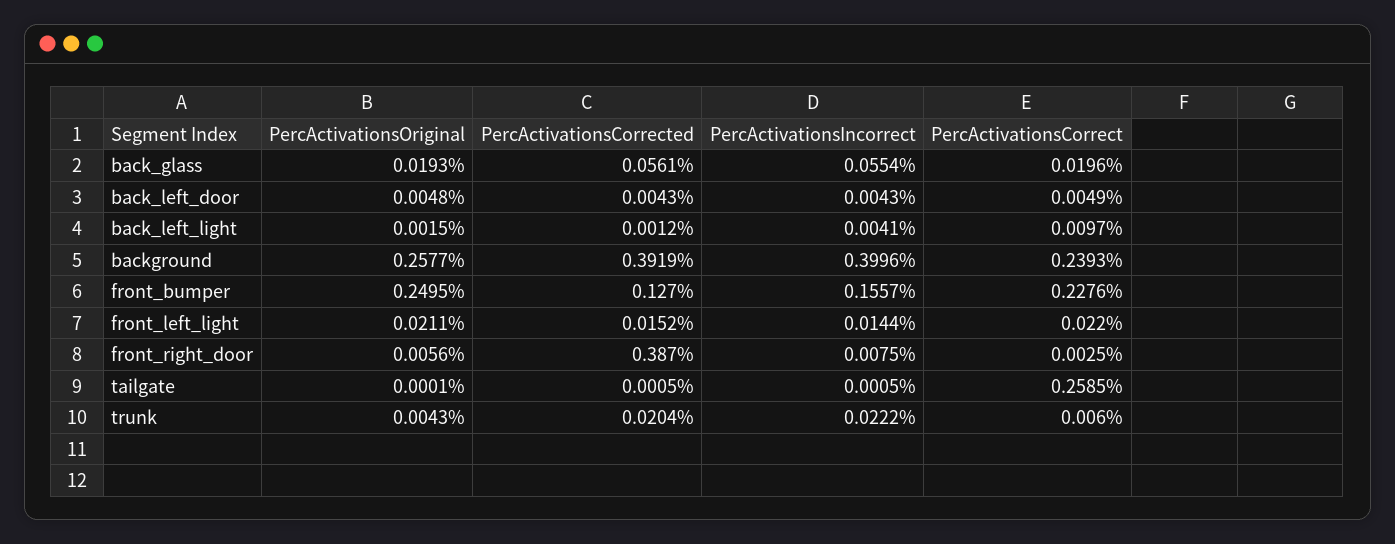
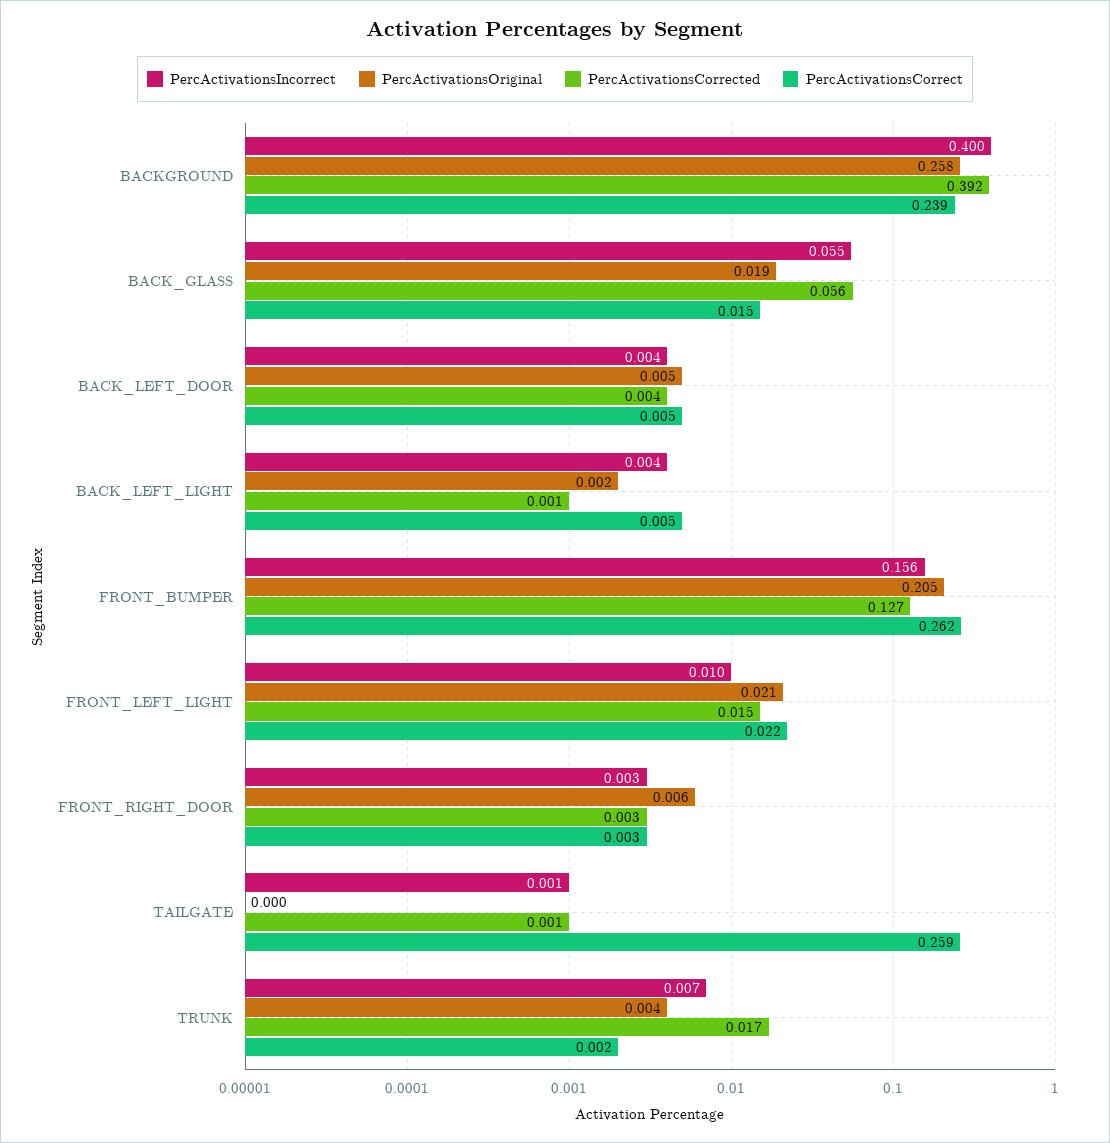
  {
    "PercActivationsOriginal": {
      "back_glass": 0.0193,
      "back_left_door": 0.0048,
      "back_left_light": 0.0015,
      "background": 0.2577,
-     "front_bumper": 0.2495,
+     "front_bumper": 0.205,
      "front_left_light": 0.0211,
      "front_right_door": 0.0056,
      "tailgate": 0.0001,
      "trunk": 0.0043
    },
    "PercActivationsCorrected": {
      "back_glass": 0.0561,
      "back_left_door": 0.0043,
      "back_left_light": 0.0012,
      "background": 0.3919,
      "front_bumper": 0.127,
      "front_left_light": 0.0152,
-     "front_right_door": 0.387,
+     "front_right_door": 0.003,
      "tailgate": 0.0005,
-     "trunk": 0.0204
+     "trunk": 0.017
    },
    "PercActivationsIncorrect": {
      "back_glass": 0.0554,
      "back_left_door": 0.0043,
      "back_left_light": 0.0041,
      "background": 0.3996,
      "front_bumper": 0.1557,
-     "front_left_light": 0.0144,
+     "front_left_light": 0.01,
-     "front_right_door": 0.0075,
+     "front_right_door": 0.003,
      "tailgate": 0.0005,
-     "trunk": 0.0222
+     "trunk": 0.007
    },
    "PercActivationsCorrect": {
-     "back_glass": 0.0196,
+     "back_glass": 0.015,
      "back_left_door": 0.0049,
-     "back_left_light": 0.0097,
+     "back_left_light": 0.005,
      "background": 0.2393,
-     "front_bumper": 0.2276,
+     "front_bumper": 0.262,
      "front_left_light": 0.022,
      "front_right_door": 0.0025,
      "tailgate": 0.2585,
-     "trunk": 0.006
+     "trunk": 0.002
    }
  }

